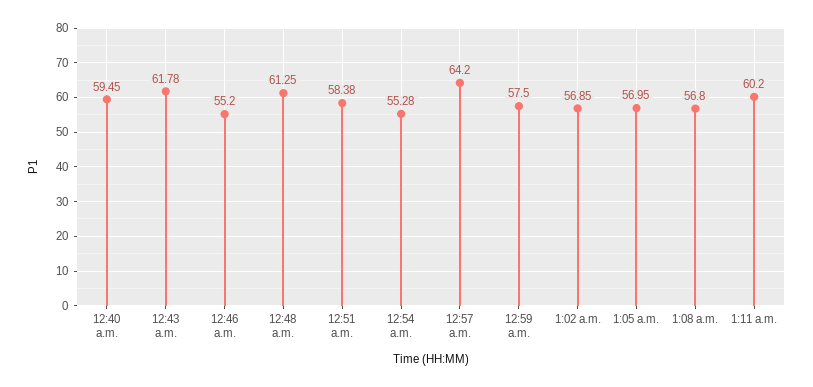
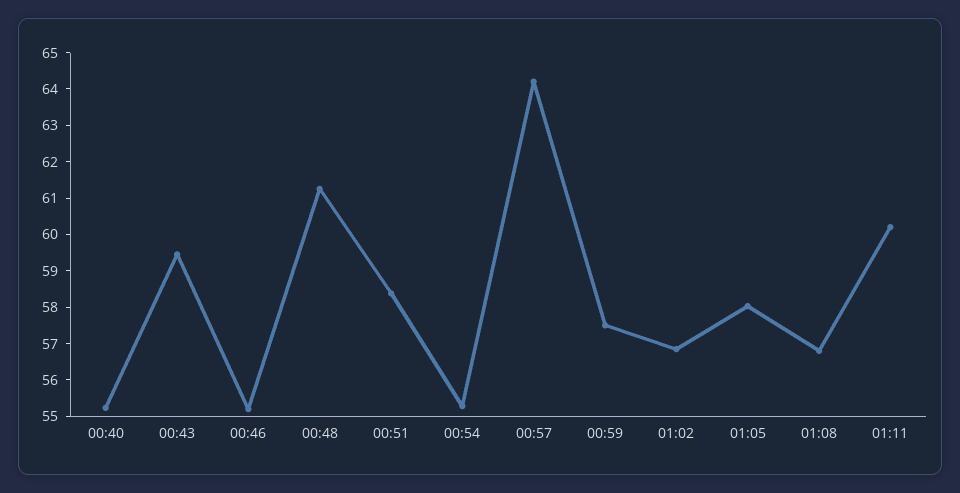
  {
-   "12:40 a.m.": 59.45,
+   "12:40 a.m.": 55.25,
-   "12:43 a.m.": 61.78,
+   "12:43 a.m.": 59.5,
    "12:46 a.m.": 55.2,
    "12:48 a.m.": 61.25,
    "12:51 a.m.": 58.38,
    "12:54 a.m.": 55.28,
    "12:57 a.m.": 64.2,
    "12:59 a.m.": 57.5,
    "1:02 a.m.": 56.85,
-   "1:05 a.m.": 56.95,
+   "1:05 a.m.": 58,
    "1:08 a.m.": 56.8,
    "1:11 a.m.": 60.2
  }

